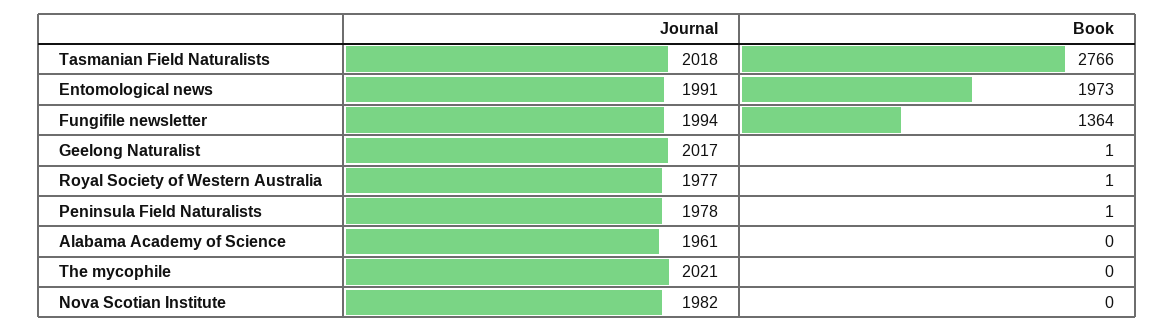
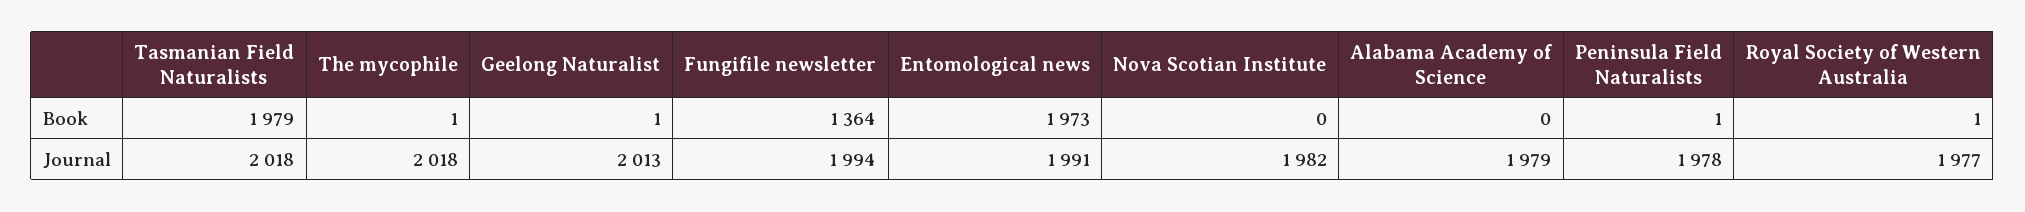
  {
    "Journal": {
      "Tasmanian Field Naturalists": 2018,
      "Entomological news": 1991,
      "Fungifile newsletter": 1994,
-     "Geelong Naturalist": 2017,
+     "Geelong Naturalist": 2013,
      "Royal Society of Western Australia": 1977,
      "Peninsula Field Naturalists": 1978,
-     "Alabama Academy of Science": 1961,
+     "Alabama Academy of Science": 1979,
-     "The mycophile": 2021,
+     "The mycophile": 2018,
      "Nova Scotian Institute": 1982
    },
    "Book": {
-     "Tasmanian Field Naturalists": 2766,
+     "Tasmanian Field Naturalists": 1979,
      "Entomological news": 1973,
      "Fungifile newsletter": 1364,
      "Geelong Naturalist": 1,
      "Royal Society of Western Australia": 1,
      "Peninsula Field Naturalists": 1,
      "Alabama Academy of Science": 0,
-     "The mycophile": 0,
+     "The mycophile": 1,
      "Nova Scotian Institute": 0
    }
  }

